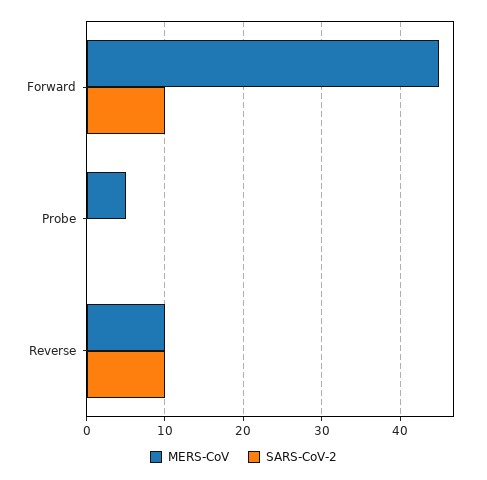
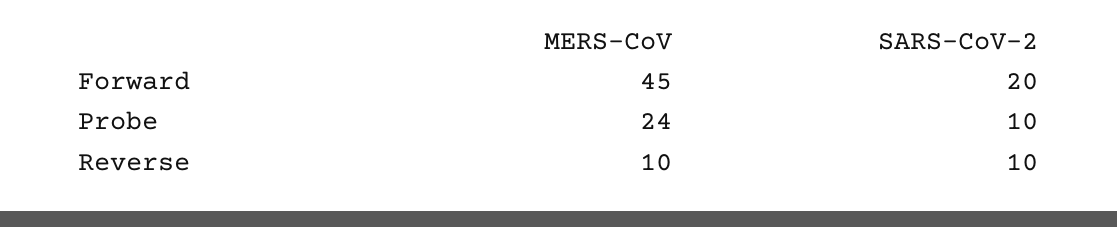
  {
    "MERS-CoV": {
      "Forward": 45,
-     "Probe": 5,
+     "Probe": 24,
      "Reverse": 10
    },
    "SARS-CoV-2": {
-     "Forward": 10,
+     "Forward": 20,
-     "Probe": 0,
+     "Probe": 10,
      "Reverse": 10
    }
  }

